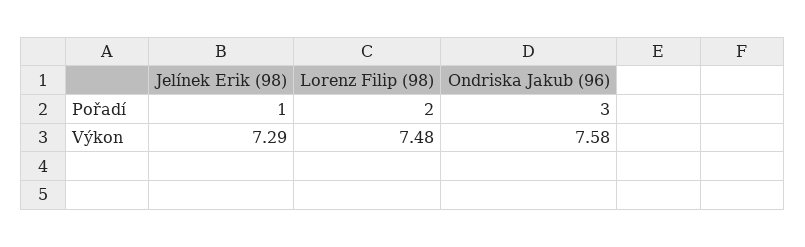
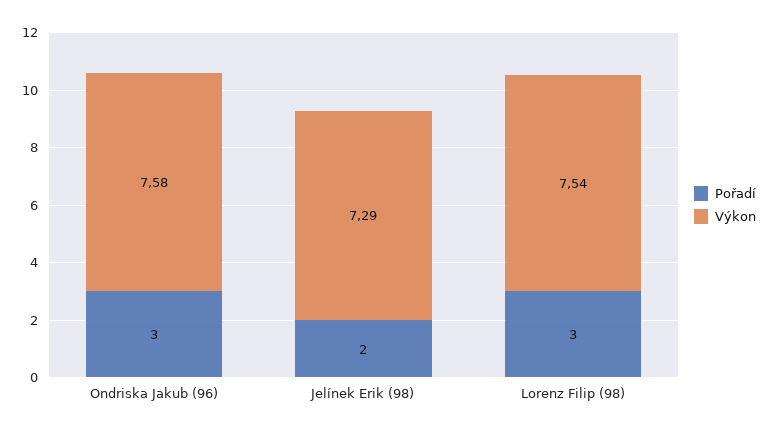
  {
    "Pořadí": {
-     "Jelínek Erik (98)": 1,
+     "Jelínek Erik (98)": 2,
-     "Lorenz Filip (98)": 2,
+     "Lorenz Filip (98)": 3,
      "Ondriska Jakub (96)": 3
    },
    "Výkon": {
      "Jelínek Erik (98)": 7.29,
-     "Lorenz Filip (98)": 7.48,
+     "Lorenz Filip (98)": 7.54,
      "Ondriska Jakub (96)": 7.58
    }
  }

